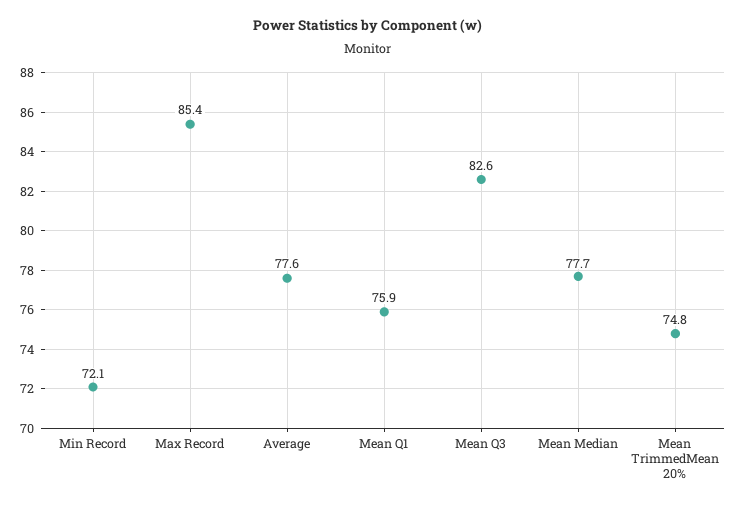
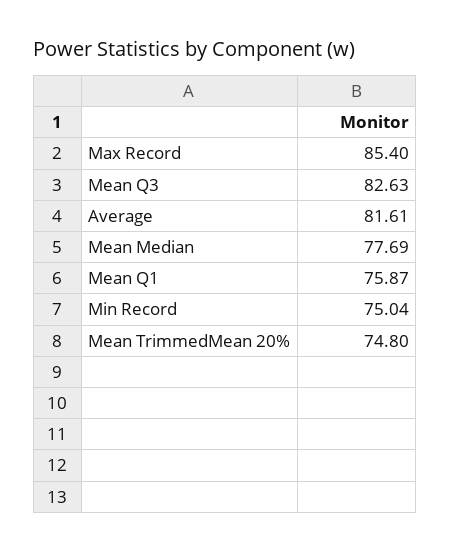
  {
-   "Min Record": 72.1,
+   "Min Record": 75.04,
    "Max Record": 85.4,
-   "Average": 77.6,
+   "Average": 81.61,
    "Mean Q1": 75.87,
    "Mean Q3": 82.63,
    "Mean Median": 77.69,
    "Mean TrimmedMean 20%": 74.8
  }

